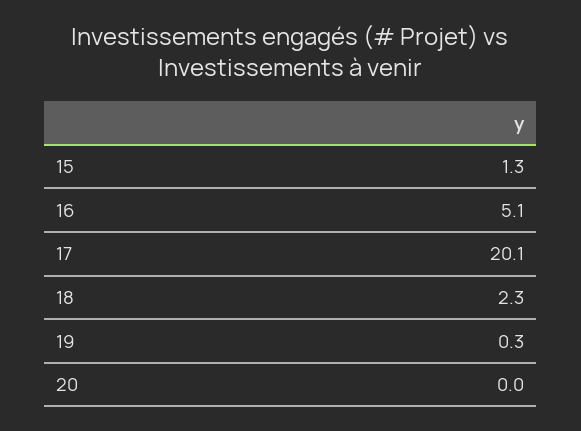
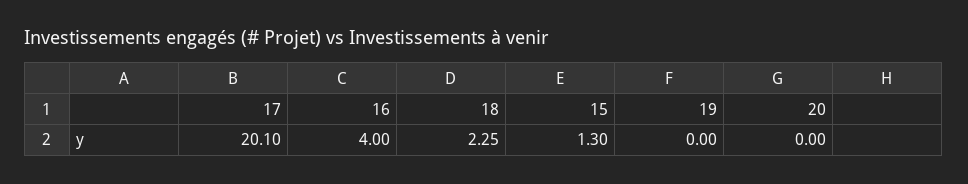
  {
    "15": 1.3,
-   "16": 5.1,
+   "16": 4,
    "17": 20.1,
    "18": 2.25,
-   "19": 0.3,
+   "19": 0,
    "20": 0
  }

